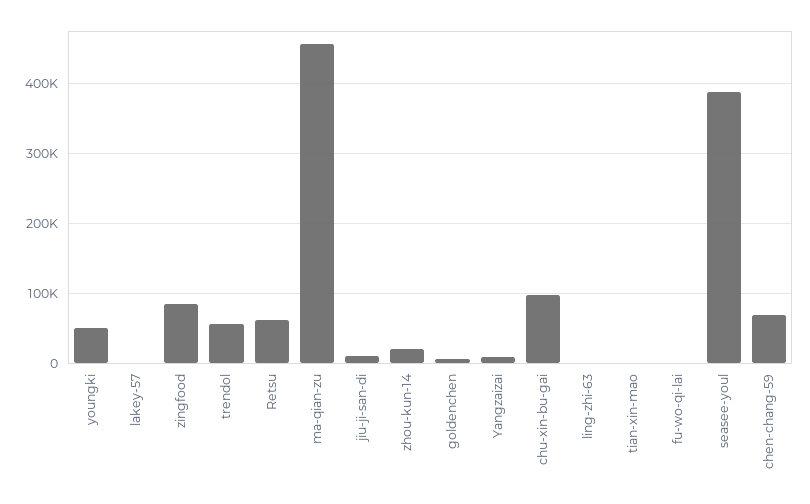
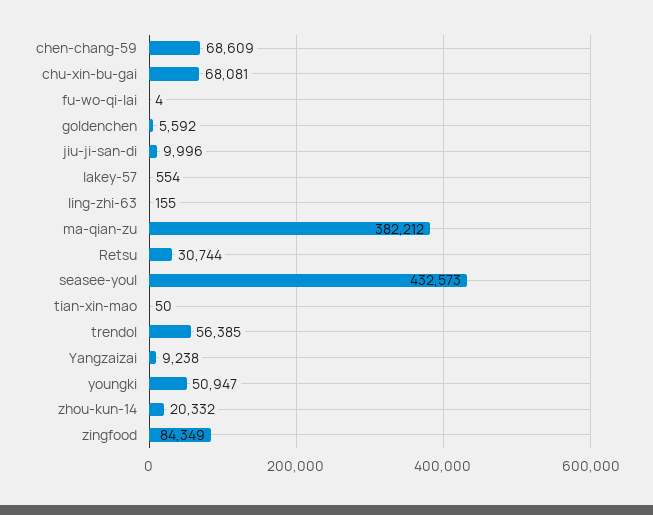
  {
    "youngki": 50947,
    "lakey-57": 554,
    "zingfood": 84349,
    "trendol": 56385,
-   "Retsu": 60000,
+   "Retsu": 30744,
-   "ma-qian-zu": 460000,
+   "ma-qian-zu": 382212,
    "jiu-ji-san-di": 9996,
    "zhou-kun-14": 20332,
    "goldenchen": 5592,
    "Yangzaizai": 9238,
-   "chu-xin-bu-gai": 100000,
+   "chu-xin-bu-gai": 68081,
    "ling-zhi-63": 155,
    "tian-xin-mao": 50,
    "fu-wo-qi-lai": 4,
-   "seasee-youl": 390000,
+   "seasee-youl": 432573,
    "chen-chang-59": 68609
  }

